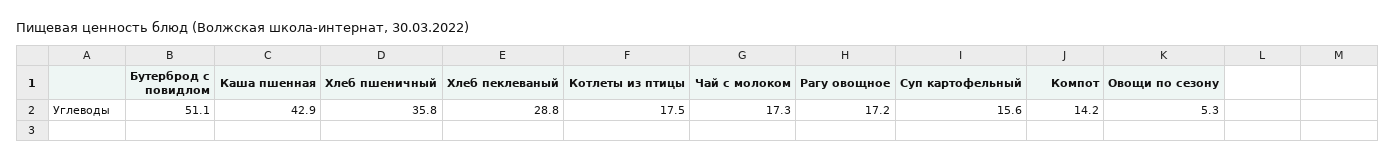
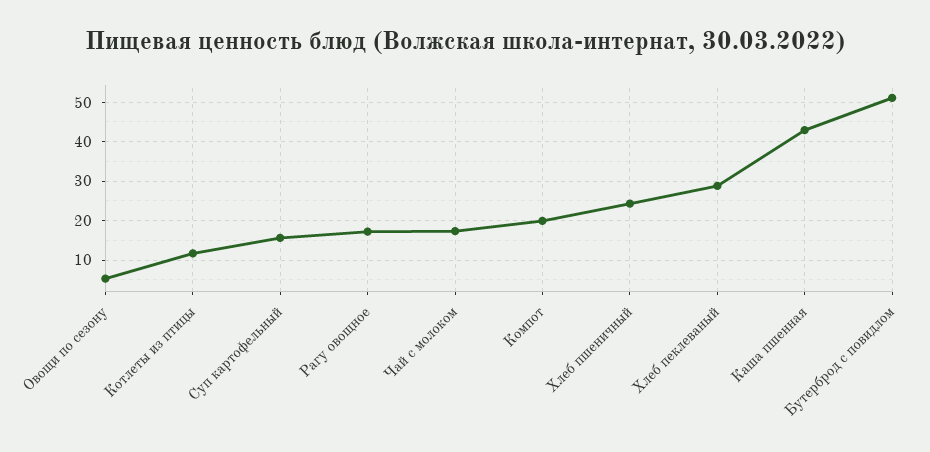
  {
    "Бутерброд с повидлом": 51.1,
    "Каша пшенная": 42.9,
-   "Хлеб пшеничный": 35.8,
+   "Хлеб пшеничный": 24,
    "Хлеб пеклеваный": 28.8,
-   "Котлеты из птицы": 17.5,
+   "Котлеты из птицы": 12,
    "Чай с молоком": 17.3,
    "Рагу овощное": 17.2,
    "Суп картофельный": 15.6,
-   "Компот": 14.2,
+   "Компот": 20,
    "Овощи по сезону": 5.3
  }

